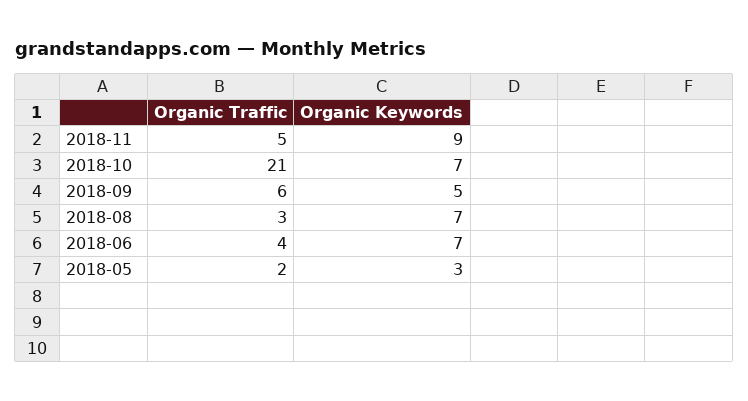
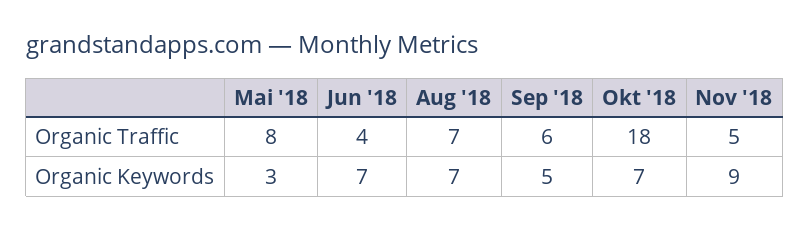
  {
    "Organic Traffic": {
      "2018-11": 5,
-     "2018-10": 21,
+     "2018-10": 18,
      "2018-09": 6,
-     "2018-08": 3,
+     "2018-08": 7,
      "2018-06": 4,
-     "2018-05": 2
+     "2018-05": 8
    },
    "Organic Keywords": {
      "2018-11": 9,
      "2018-10": 7,
      "2018-09": 5,
      "2018-08": 7,
      "2018-06": 7,
      "2018-05": 3
    }
  }

